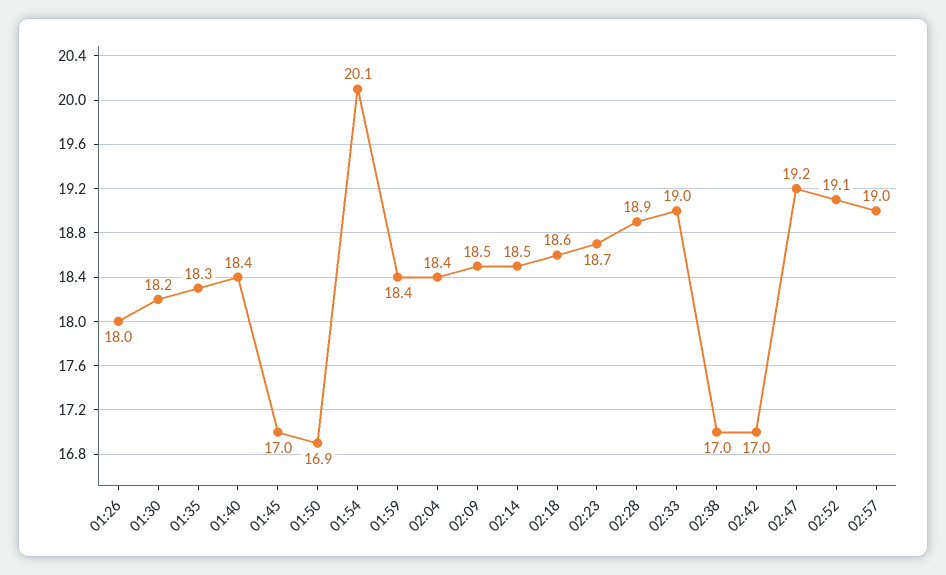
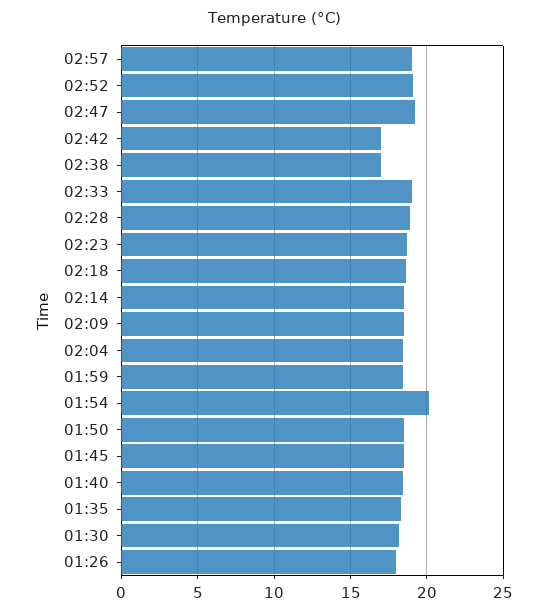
  {
    "01:26": 18,
    "01:30": 18.2,
    "01:35": 18.3,
    "01:40": 18.4,
-   "01:45": 17,
+   "01:45": 18.5,
-   "01:50": 16.9,
+   "01:50": 18.5,
    "01:54": 20.1,
    "01:59": 18.4,
    "02:04": 18.4,
    "02:09": 18.5,
    "02:14": 18.5,
    "02:18": 18.6,
    "02:23": 18.7,
    "02:28": 18.9,
    "02:33": 19,
    "02:38": 17,
    "02:42": 17,
    "02:47": 19.2,
    "02:52": 19.1,
    "02:57": 19
  }

